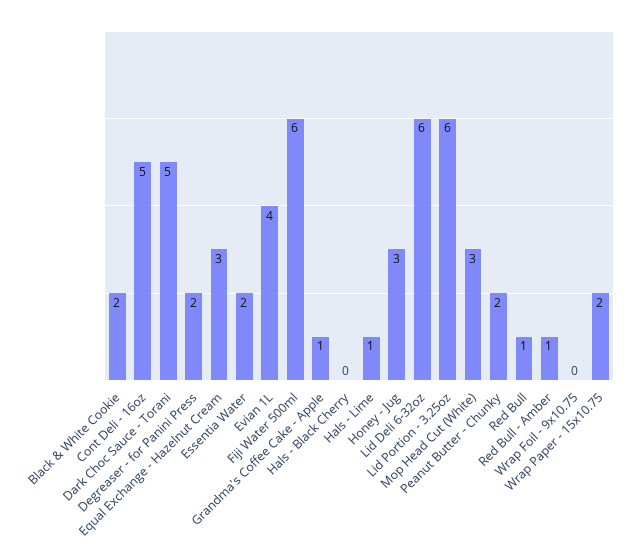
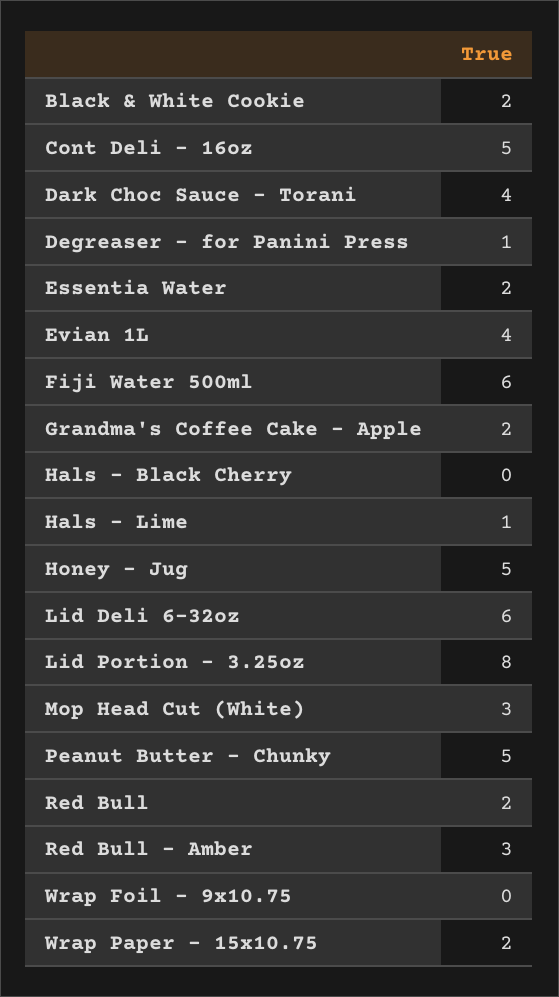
  {
    "Black & White Cookie": 2,
    "Cont Deli - 16oz": 5,
-   "Dark Choc Sauce - Torani": 5,
+   "Dark Choc Sauce - Torani": 4,
-   "Degreaser - for Panini Press": 2,
+   "Degreaser - for Panini Press": 1,
-   "Equal Exchange - Hazelnut Cream": 3,
    "Essentia Water": 2,
    "Evian 1L": 4,
    "Fiji Water 500ml": 6,
-   "Grandma's Coffee Cake - Apple": 1,
+   "Grandma's Coffee Cake - Apple": 2,
    "Hals - Black Cherry": 0,
    "Hals - Lime": 1,
-   "Honey - Jug": 3,
+   "Honey - Jug": 5,
    "Lid Deli 6-32oz": 6,
-   "Lid Portion - 3.25oz": 6,
+   "Lid Portion - 3.25oz": 8,
    "Mop Head Cut (White)": 3,
-   "Peanut Butter - Chunky": 2,
+   "Peanut Butter - Chunky": 5,
-   "Red Bull": 1,
+   "Red Bull": 2,
-   "Red Bull - Amber": 1,
+   "Red Bull - Amber": 3,
    "Wrap Foil - 9x10.75": 0,
    "Wrap Paper - 15x10.75": 2
  }

